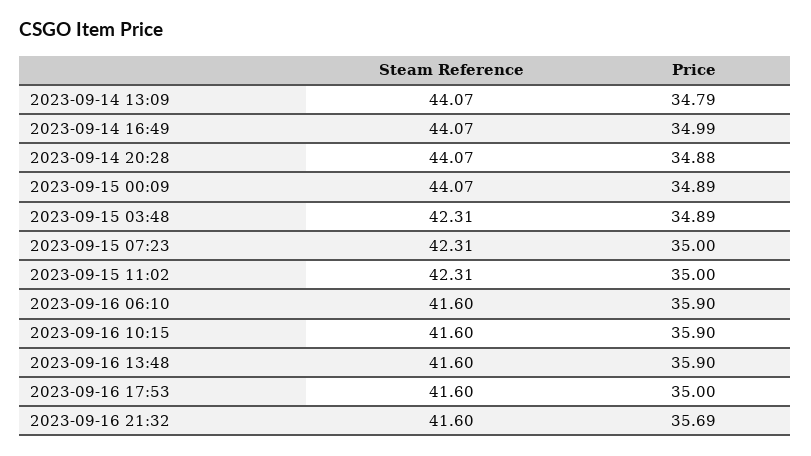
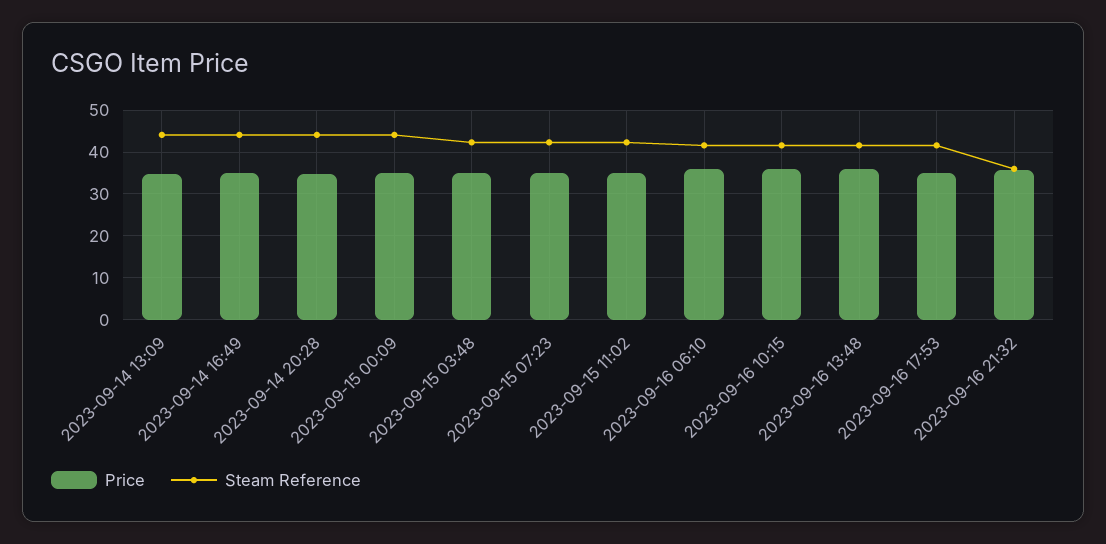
  {
    "Steam Reference": {
      "2023-09-14 13:09": 44.07,
      "2023-09-14 16:49": 44.07,
      "2023-09-14 20:28": 44.07,
      "2023-09-15 00:09": 44.07,
      "2023-09-15 03:48": 42.31,
      "2023-09-15 07:23": 42.31,
      "2023-09-15 11:02": 42.31,
      "2023-09-16 06:10": 41.6,
      "2023-09-16 10:15": 41.6,
      "2023-09-16 13:48": 41.6,
      "2023-09-16 17:53": 41.6,
-     "2023-09-16 21:32": 41.6
+     "2023-09-16 21:32": 36
    },
    "Price": {
      "2023-09-14 13:09": 34.79,
      "2023-09-14 16:49": 34.99,
      "2023-09-14 20:28": 34.88,
      "2023-09-15 00:09": 34.89,
      "2023-09-15 03:48": 34.89,
      "2023-09-15 07:23": 35,
      "2023-09-15 11:02": 35,
      "2023-09-16 06:10": 35.9,
      "2023-09-16 10:15": 35.9,
      "2023-09-16 13:48": 35.9,
      "2023-09-16 17:53": 35,
      "2023-09-16 21:32": 35.69
    }
  }

